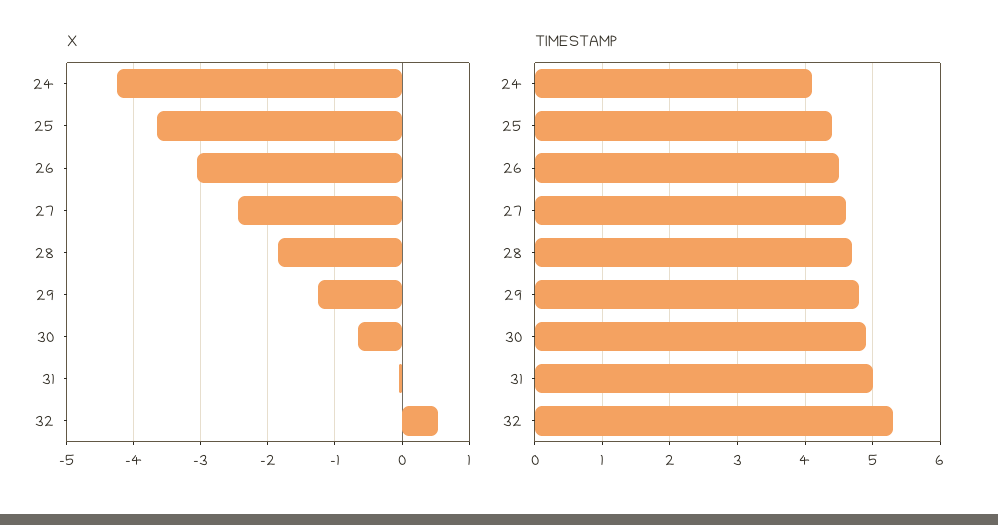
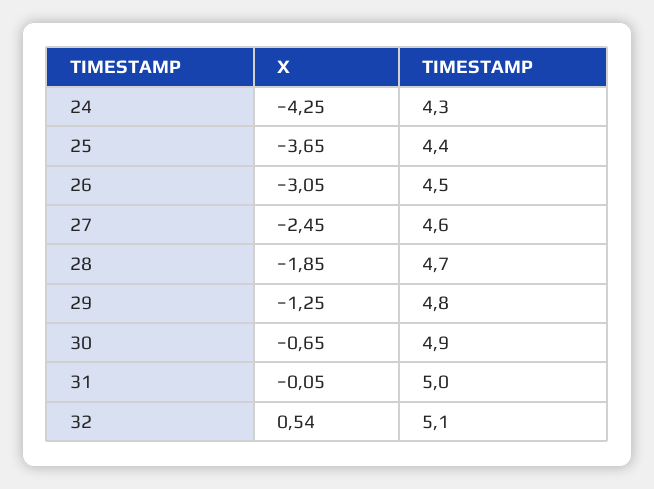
  {
    "X": {
      "24": -4.25,
      "25": -3.65,
      "26": -3.05,
      "27": -2.45,
      "28": -1.85,
      "29": -1.25,
      "30": -0.65,
      "31": -0.05,
      "32": 0.54
    },
    "TIMESTAMP": {
-     "24": 4.1,
+     "24": 4.3,
      "25": 4.4,
      "26": 4.5,
      "27": 4.6,
      "28": 4.7,
      "29": 4.8,
      "30": 4.9,
      "31": 5,
-     "32": 5.3
+     "32": 5.1
    }
  }

